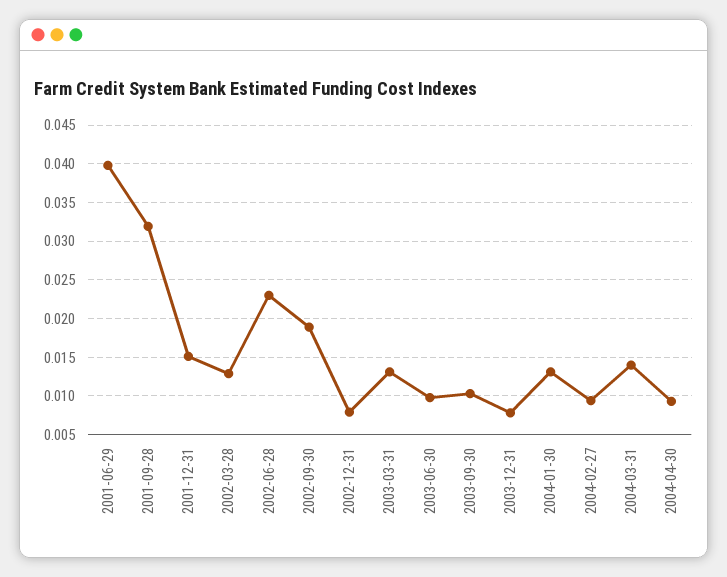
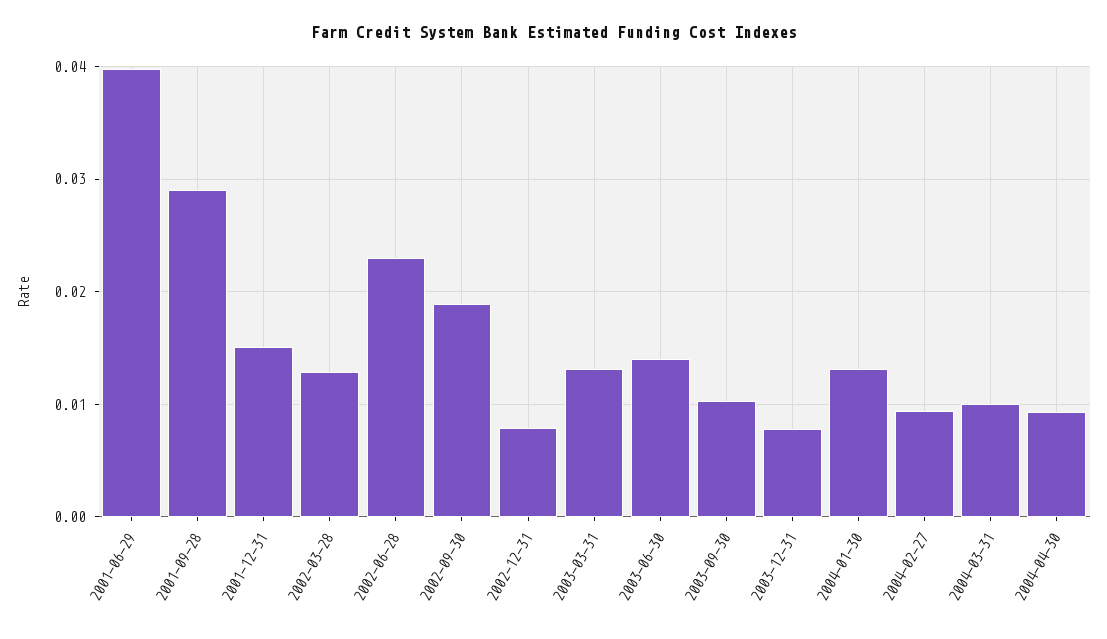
  {
    "2001-06-29": 0.04,
-   "2001-09-28": 0.032,
+   "2001-09-28": 0.029,
    "2001-12-31": 0.015,
    "2002-03-28": 0.013,
    "2002-06-28": 0.023,
    "2002-09-30": 0.019,
    "2002-12-31": 0.008,
    "2003-03-31": 0.013,
-   "2003-06-30": 0.01,
+   "2003-06-30": 0.014,
    "2003-09-30": 0.01,
    "2003-12-31": 0.008,
    "2004-01-30": 0.013,
    "2004-02-27": 0.009,
-   "2004-03-31": 0.014,
+   "2004-03-31": 0.01,
    "2004-04-30": 0.009
  }

